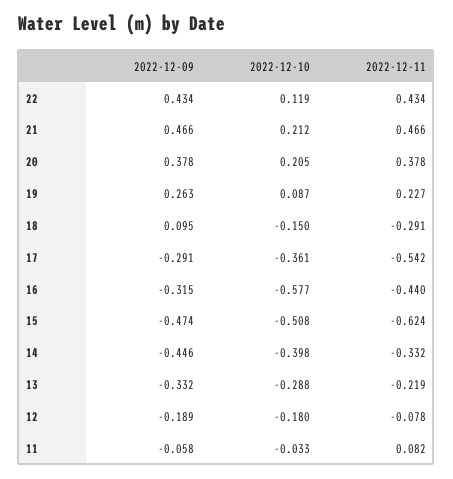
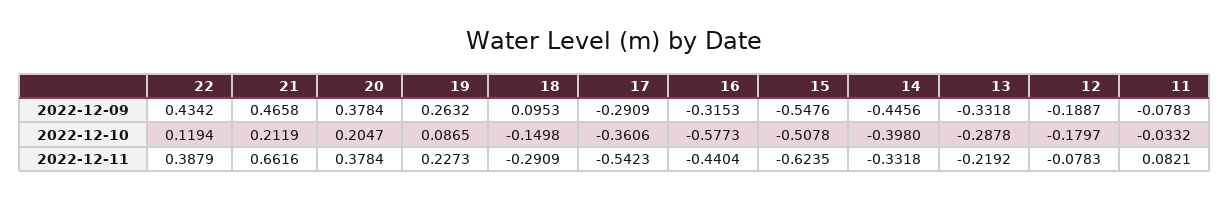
  {
    "2022-12-09": {
      "22": 0.4342,
      "21": 0.4658,
      "20": 0.3784,
      "19": 0.2632,
      "18": 0.0953,
      "17": -0.2909,
      "16": -0.3153,
-     "15": -0.474,
+     "15": -0.5476,
      "14": -0.4456,
      "13": -0.3318,
      "12": -0.1887,
-     "11": -0.058
+     "11": -0.0783
    },
    "2022-12-10": {
      "22": 0.1194,
      "21": 0.2119,
      "20": 0.2047,
      "19": 0.0865,
      "18": -0.1498,
      "17": -0.3606,
      "16": -0.5773,
      "15": -0.5078,
      "14": -0.398,
      "13": -0.2878,
      "12": -0.1797,
      "11": -0.0332
    },
    "2022-12-11": {
-     "22": 0.434,
+     "22": 0.3879,
-     "21": 0.466,
+     "21": 0.6616,
      "20": 0.3784,
      "19": 0.2273,
      "18": -0.2909,
      "17": -0.5423,
      "16": -0.4404,
      "15": -0.6235,
      "14": -0.3318,
      "13": -0.2192,
      "12": -0.0783,
      "11": 0.0821
    }
  }

